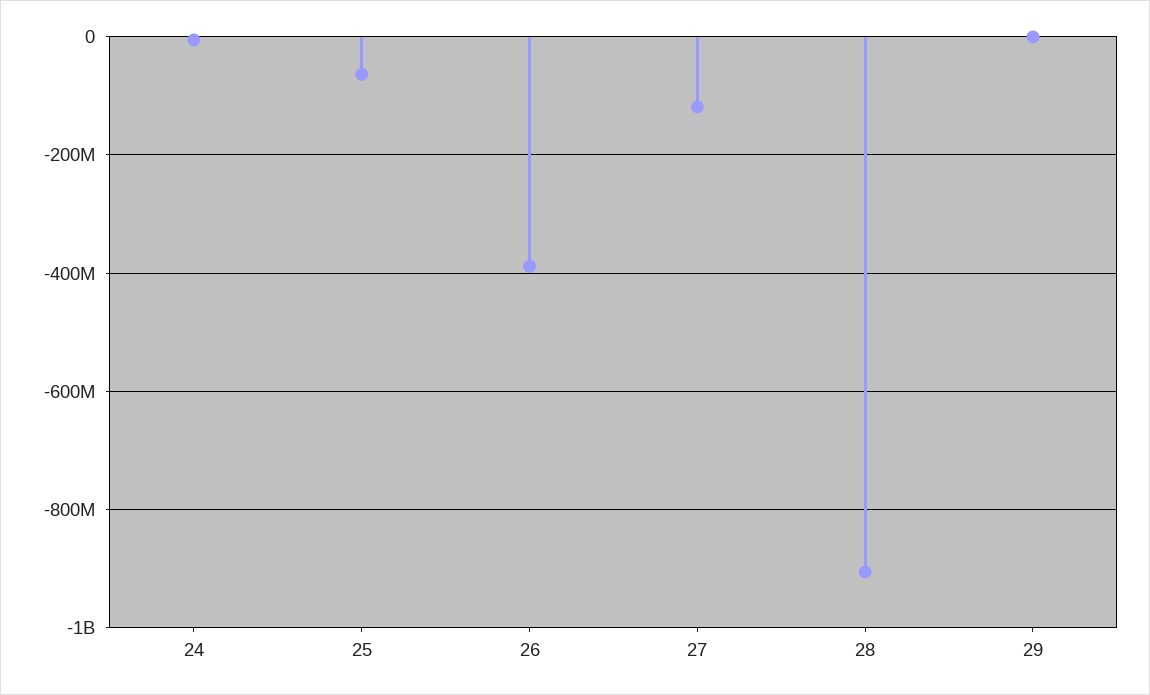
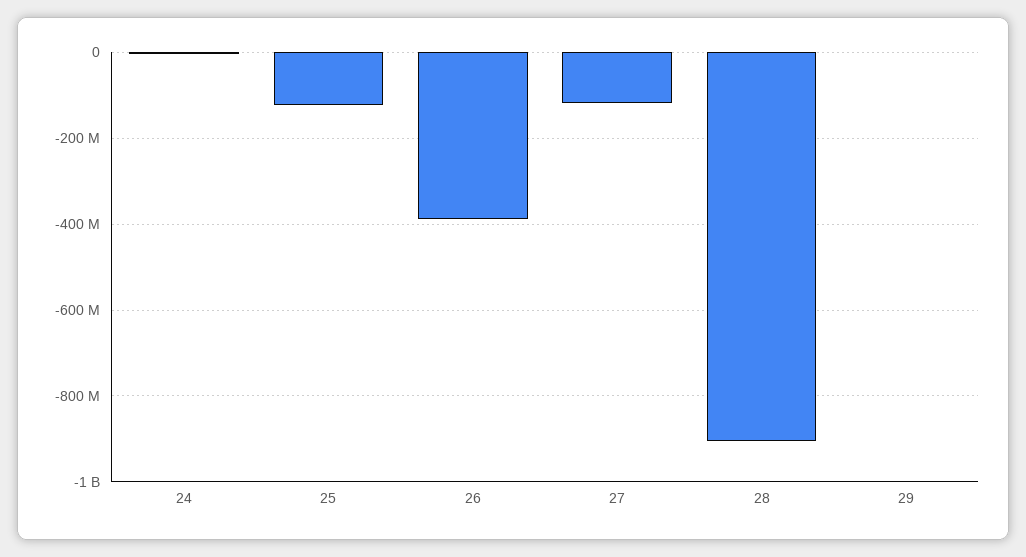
  {
    "24": 0,
-   "25": -60000000,
+   "25": -120000000,
    "26": -380000000,
    "27": -120000000,
    "28": -900000000,
    "29": 0
  }

